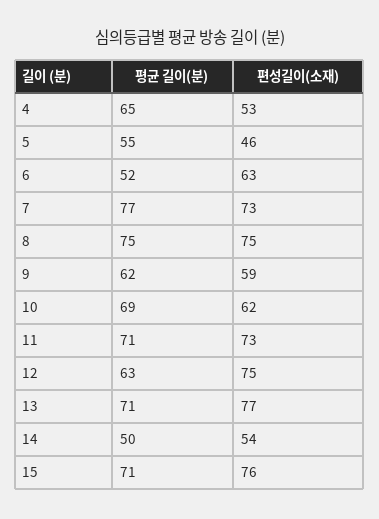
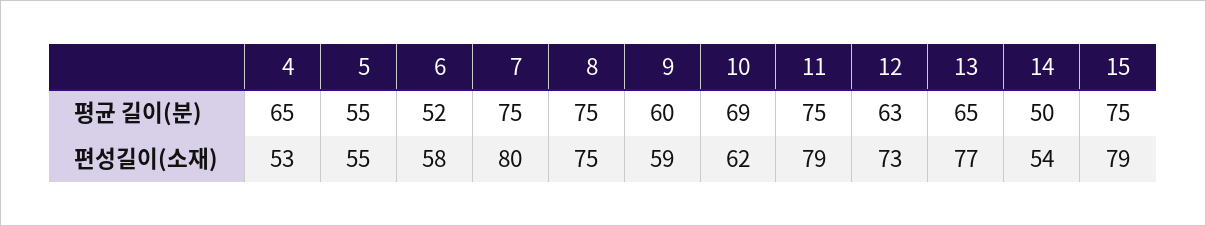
  {
    "평균 길이(분)": {
      "4": 65,
      "5": 55,
      "6": 52,
-     "7": 77,
+     "7": 75,
      "8": 75,
-     "9": 62,
+     "9": 60,
      "10": 69,
-     "11": 71,
+     "11": 75,
      "12": 63,
-     "13": 71,
+     "13": 65,
      "14": 50,
-     "15": 71
+     "15": 75
    },
    "편성길이(소재)": {
      "4": 53,
-     "5": 46,
+     "5": 55,
-     "6": 63,
+     "6": 58,
-     "7": 73,
+     "7": 80,
      "8": 75,
      "9": 59,
      "10": 62,
-     "11": 73,
+     "11": 79,
-     "12": 75,
+     "12": 73,
      "13": 77,
      "14": 54,
-     "15": 76
+     "15": 79
    }
  }

